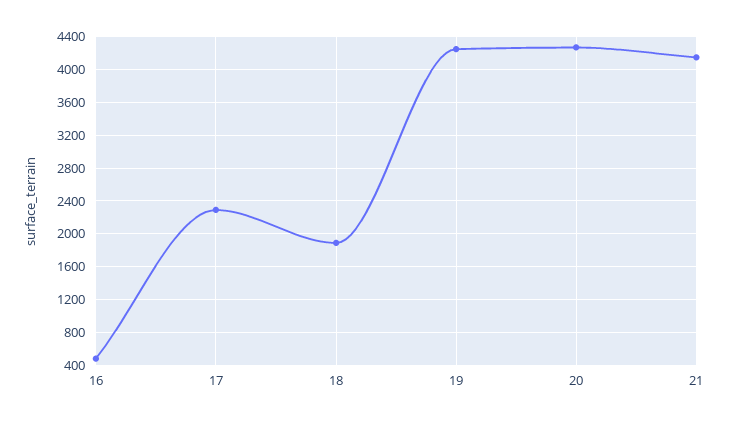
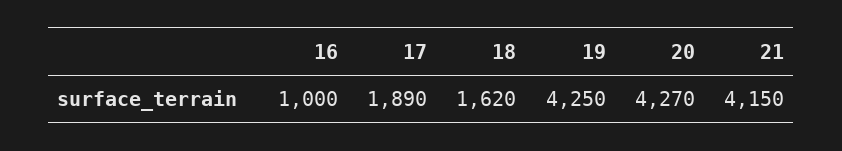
  {
-   "16": 500,
+   "16": 1000,
-   "17": 2300,
+   "17": 1890,
-   "18": 1900,
+   "18": 1620,
    "19": 4250,
    "20": 4270,
    "21": 4150
  }

